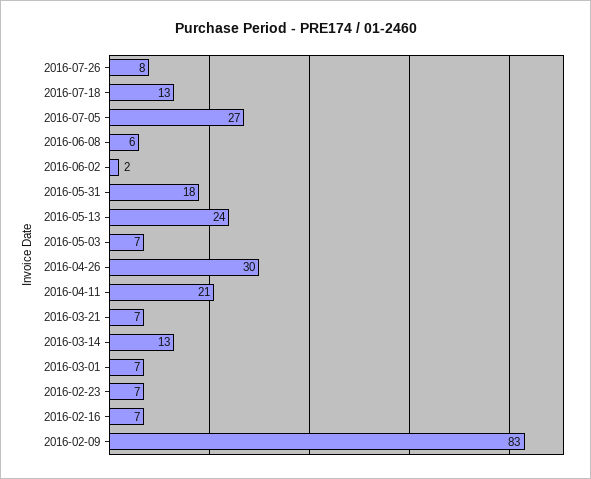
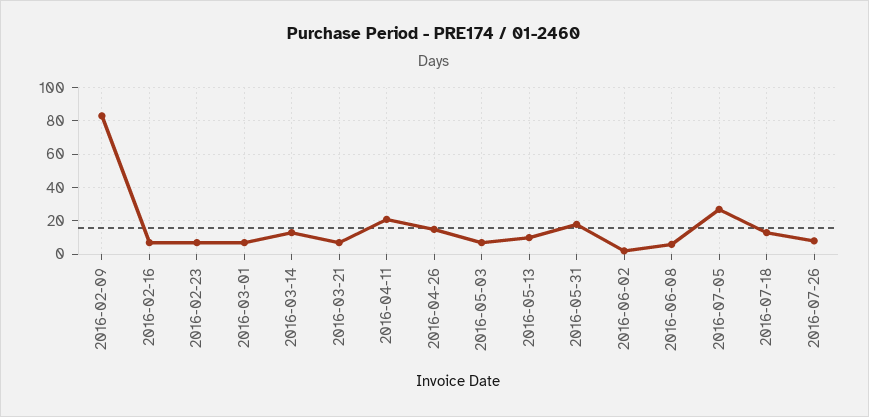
  {
    "2016-07-26": 8,
    "2016-07-18": 13,
    "2016-07-05": 27,
    "2016-06-08": 6,
    "2016-06-02": 2,
    "2016-05-31": 18,
-   "2016-05-13": 24,
+   "2016-05-13": 10,
    "2016-05-03": 7,
-   "2016-04-26": 30,
+   "2016-04-26": 15,
    "2016-04-11": 21,
    "2016-03-21": 7,
    "2016-03-14": 13,
    "2016-03-01": 7,
    "2016-02-23": 7,
    "2016-02-16": 7,
    "2016-02-09": 83
  }

